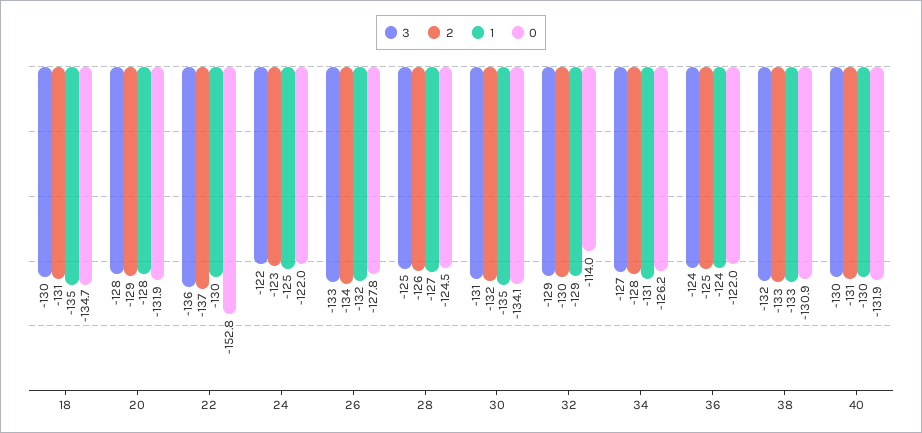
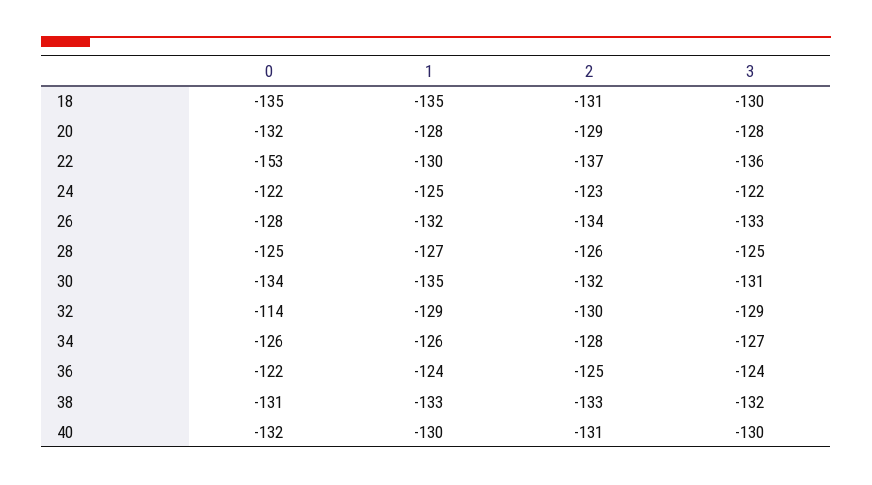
  {
    "3": {
      "18": -130,
      "20": -128,
      "22": -136,
      "24": -122,
      "26": -133,
      "28": -125,
      "30": -131,
      "32": -129,
      "34": -127,
      "36": -124,
      "38": -132,
      "40": -130
    },
    "2": {
      "18": -131,
      "20": -129,
      "22": -137,
      "24": -123,
      "26": -134,
      "28": -126,
      "30": -132,
      "32": -130,
      "34": -128,
      "36": -125,
      "38": -133,
      "40": -131
    },
    "1": {
      "18": -135,
      "20": -128,
      "22": -130,
      "24": -125,
      "26": -132,
      "28": -127,
      "30": -135,
      "32": -129,
-     "34": -131,
+     "34": -126,
      "36": -124,
      "38": -133,
      "40": -130
    },
    "0": {
      "18": -134.7,
      "20": -131.9,
      "22": -152.8,
      "24": -122,
      "26": -127.8,
      "28": -124.5,
      "30": -134.1,
      "32": -114,
      "34": -126.2,
      "36": -122,
      "38": -130.9,
      "40": -131.9
    }
  }

